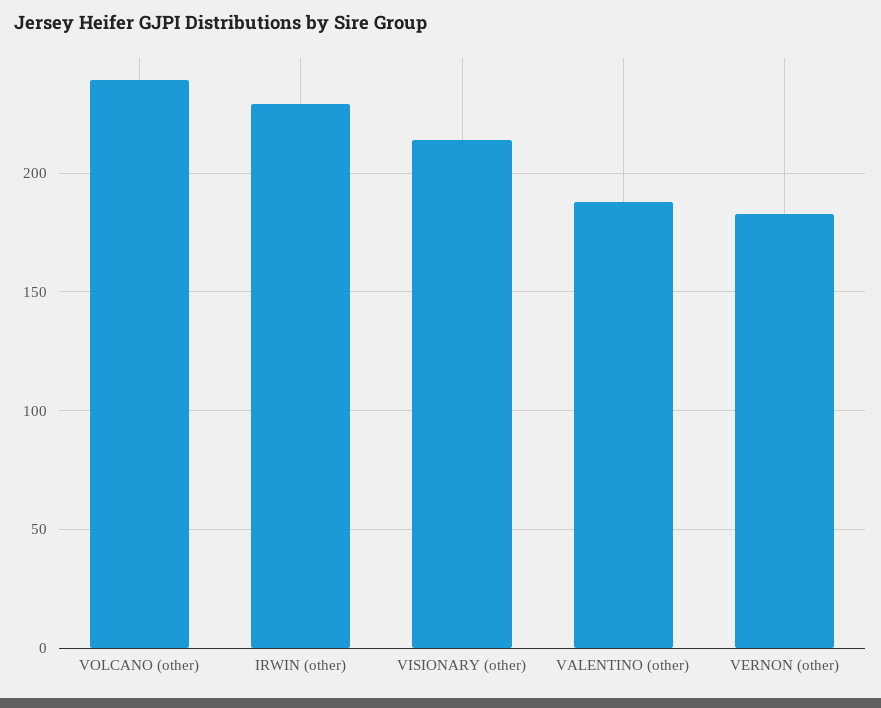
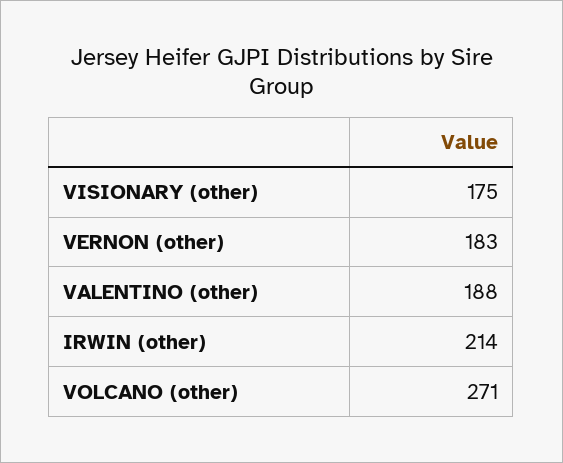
  {
-   "VOLCANO (other)": 240,
+   "VOLCANO (other)": 271,
-   "IRWIN (other)": 230,
+   "IRWIN (other)": 214,
-   "VISIONARY (other)": 215,
+   "VISIONARY (other)": 175,
    "VALENTINO (other)": 188,
    "VERNON (other)": 183
  }

